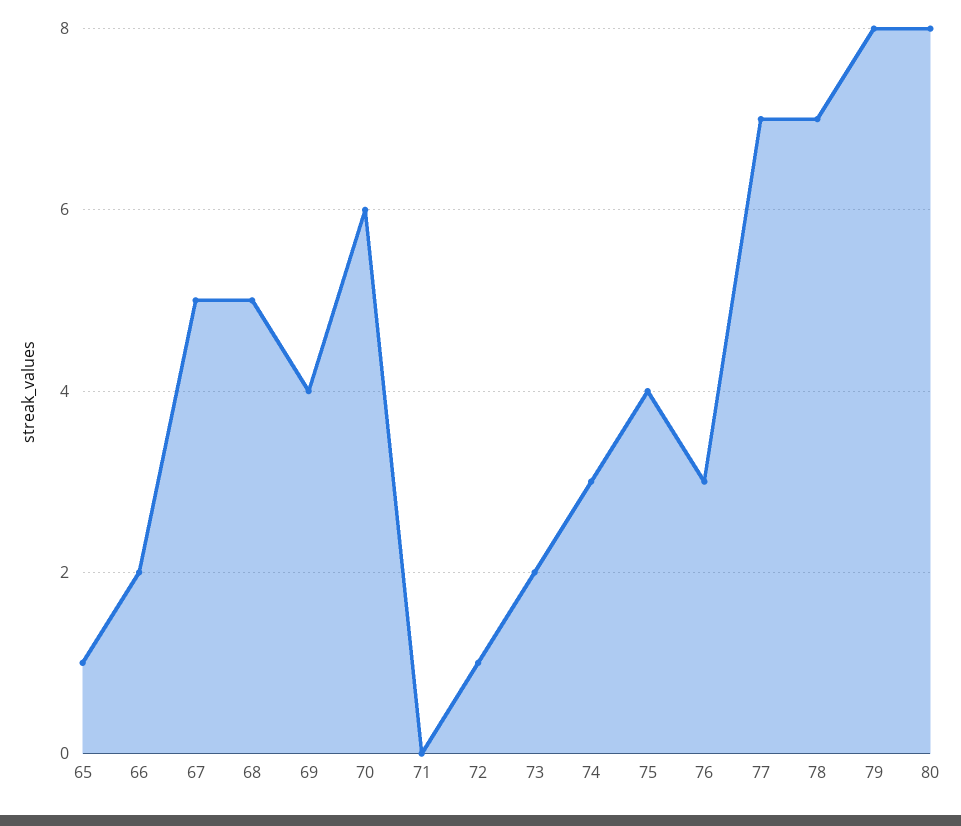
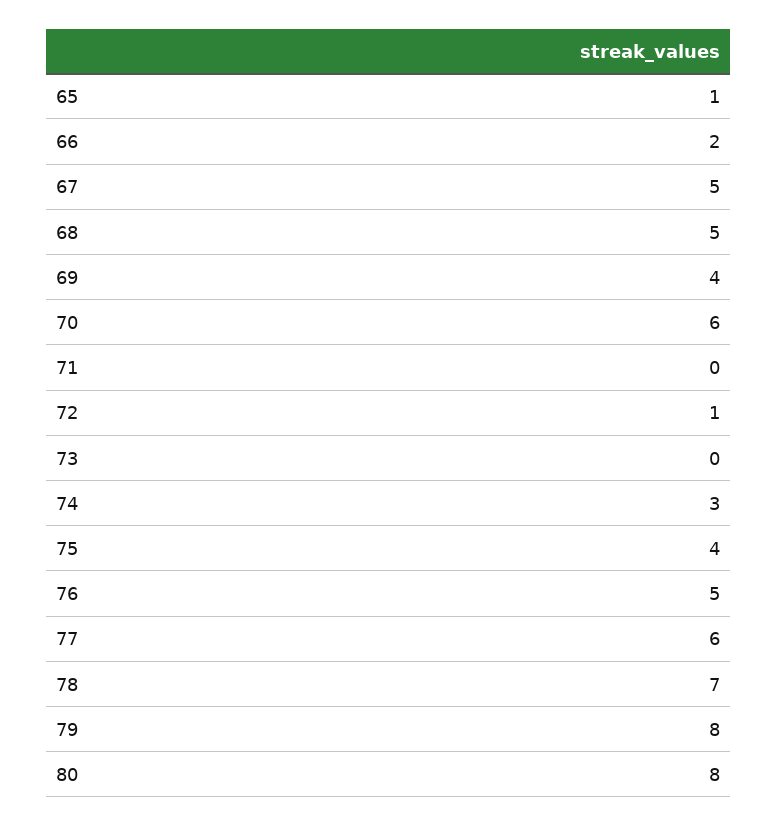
  {
    "65": 1,
    "66": 2,
    "67": 5,
    "68": 5,
    "69": 4,
    "70": 6,
    "71": 0,
    "72": 1,
-   "73": 2,
+   "73": 0,
    "74": 3,
    "75": 4,
-   "76": 3,
+   "76": 5,
-   "77": 7,
+   "77": 6,
    "78": 7,
    "79": 8,
    "80": 8
  }

